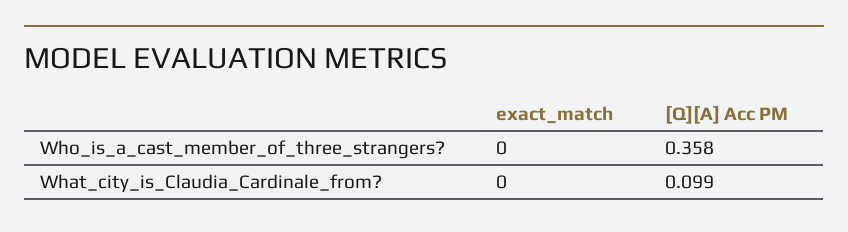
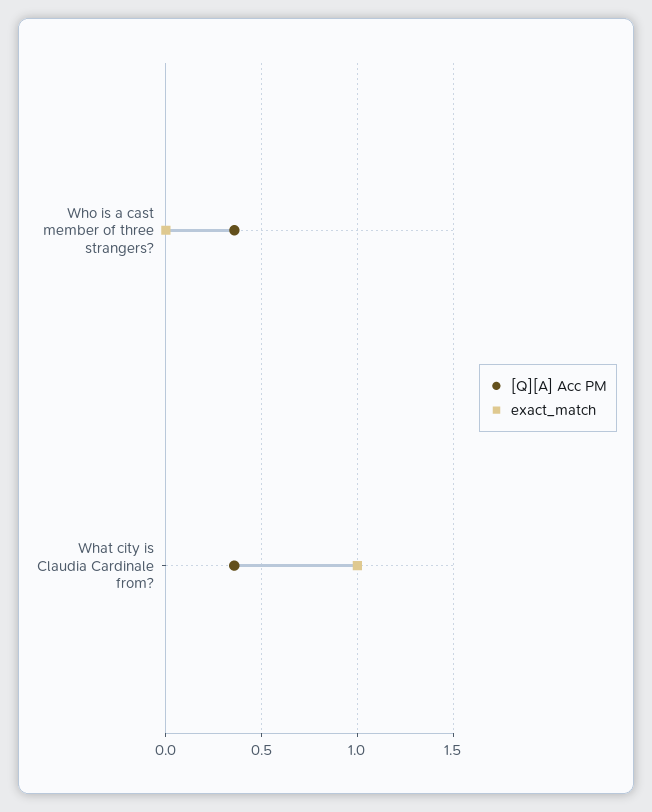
  {
    "exact_match": {
      "Who_is_a_cast_member_of_three_strangers?": 0,
-     "What_city_is_Claudia_Cardinale_from?": 0
+     "What_city_is_Claudia_Cardinale_from?": 1
    },
    "[Q][A] Acc PM": {
      "Who_is_a_cast_member_of_three_strangers?": 0.358,
-     "What_city_is_Claudia_Cardinale_from?": 0.099
+     "What_city_is_Claudia_Cardinale_from?": 0.35
    }
  }

